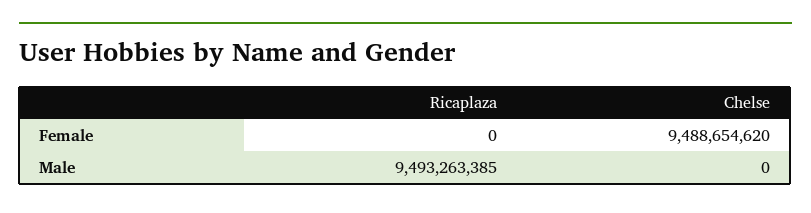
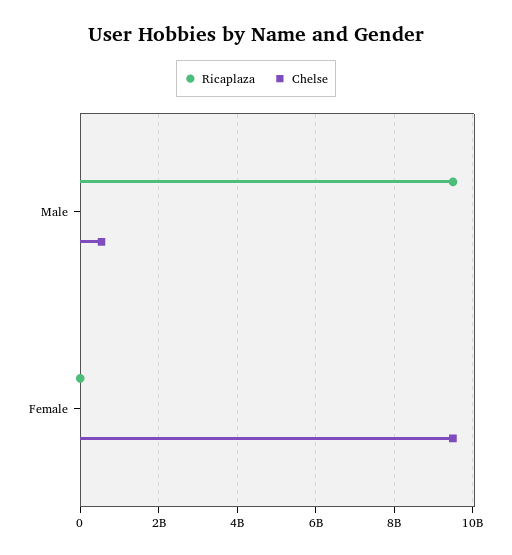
  {
    "Ricaplaza": {
      "Female": 0,
      "Male": 9493263385
    },
    "Chelse": {
      "Female": 9488654620,
-     "Male": 0
+     "Male": 600000000
    }
  }

